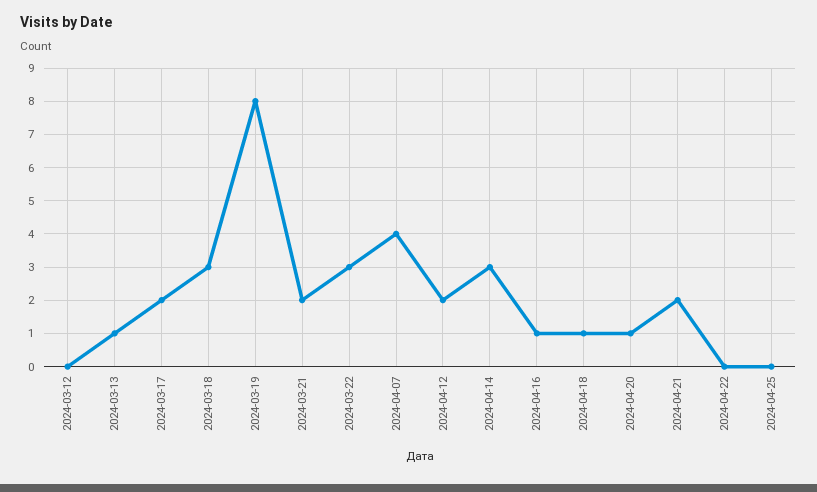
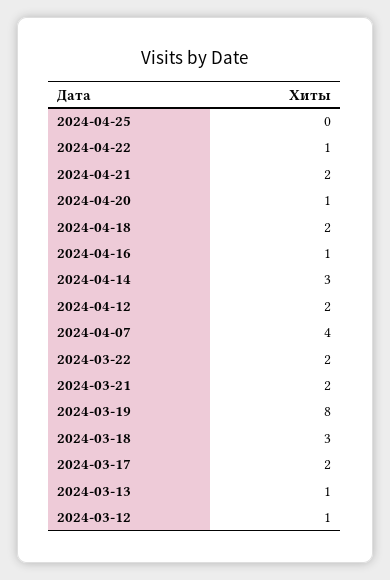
  {
-   "2024-03-12": 0,
+   "2024-03-12": 1,
    "2024-03-13": 1,
    "2024-03-17": 2,
    "2024-03-18": 3,
    "2024-03-19": 8,
    "2024-03-21": 2,
-   "2024-03-22": 3,
+   "2024-03-22": 2,
    "2024-04-07": 4,
    "2024-04-12": 2,
    "2024-04-14": 3,
    "2024-04-16": 1,
-   "2024-04-18": 1,
+   "2024-04-18": 2,
    "2024-04-20": 1,
    "2024-04-21": 2,
-   "2024-04-22": 0,
+   "2024-04-22": 1,
    "2024-04-25": 0
  }

